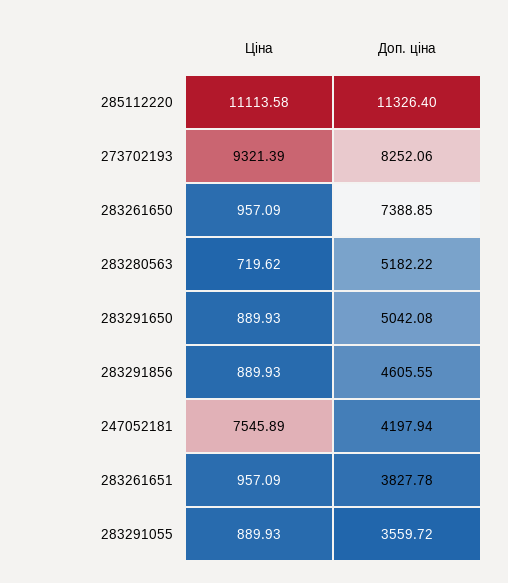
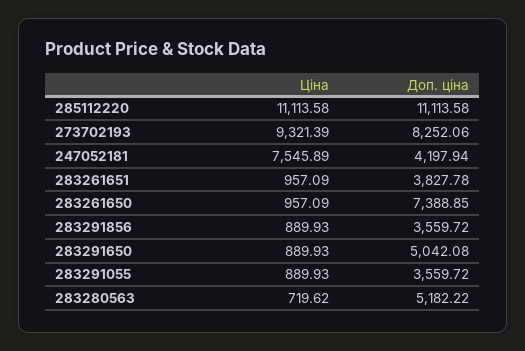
  {
    "Ціна": {
      "285112220": 11113.58,
      "273702193": 9321.39,
      "283261650": 957.09,
      "283280563": 719.62,
      "283291650": 889.93,
      "283291856": 889.93,
      "247052181": 7545.89,
      "283261651": 957.09,
      "283291055": 889.93
    },
    "Доп. ціна": {
-     "285112220": 11326.4,
+     "285112220": 11113.58,
      "273702193": 8252.06,
      "283261650": 7388.85,
      "283280563": 5182.22,
      "283291650": 5042.08,
-     "283291856": 4605.55,
+     "283291856": 3559.72,
      "247052181": 4197.94,
      "283261651": 3827.78,
      "283291055": 3559.72
    }
  }

